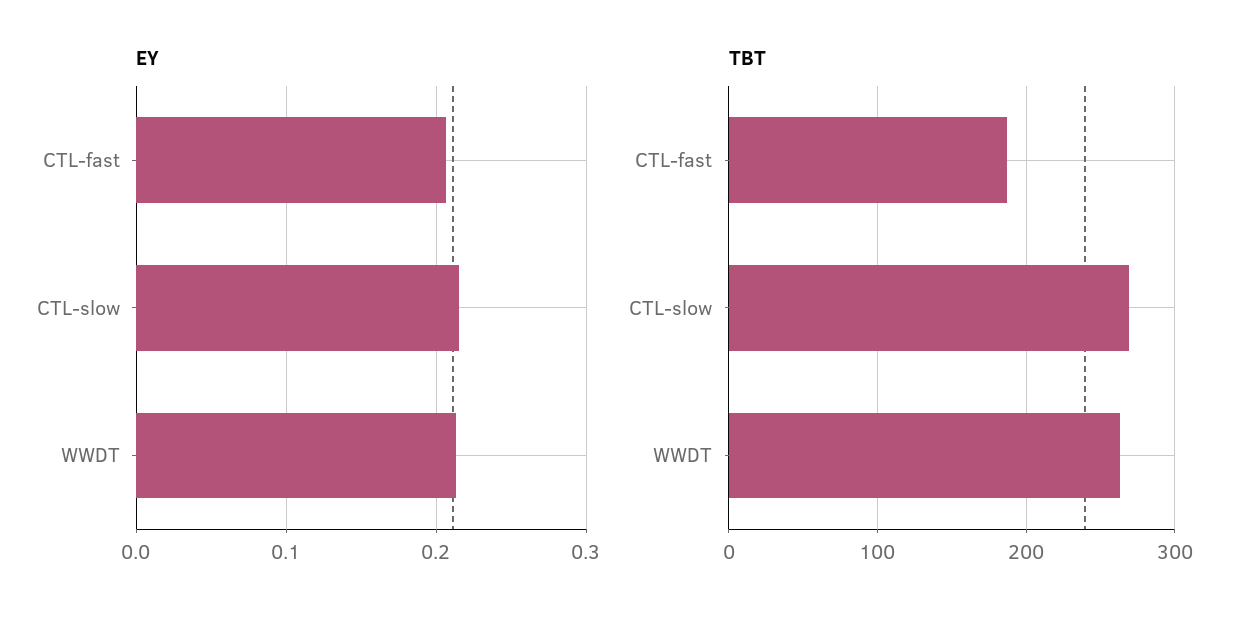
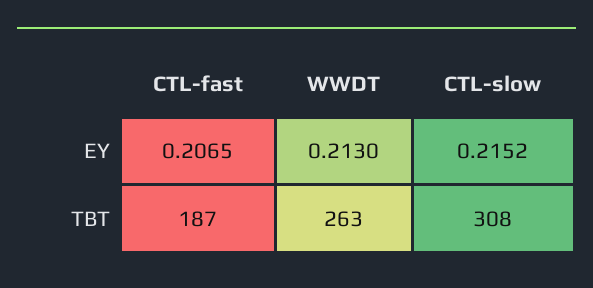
  {
    "EY": {
      "CTL-fast": 0.2065,
      "CTL-slow": 0.2152,
      "WWDT": 0.213
    },
    "TBT": {
      "CTL-fast": 187,
-     "CTL-slow": 270,
+     "CTL-slow": 308,
      "WWDT": 263
    }
  }

